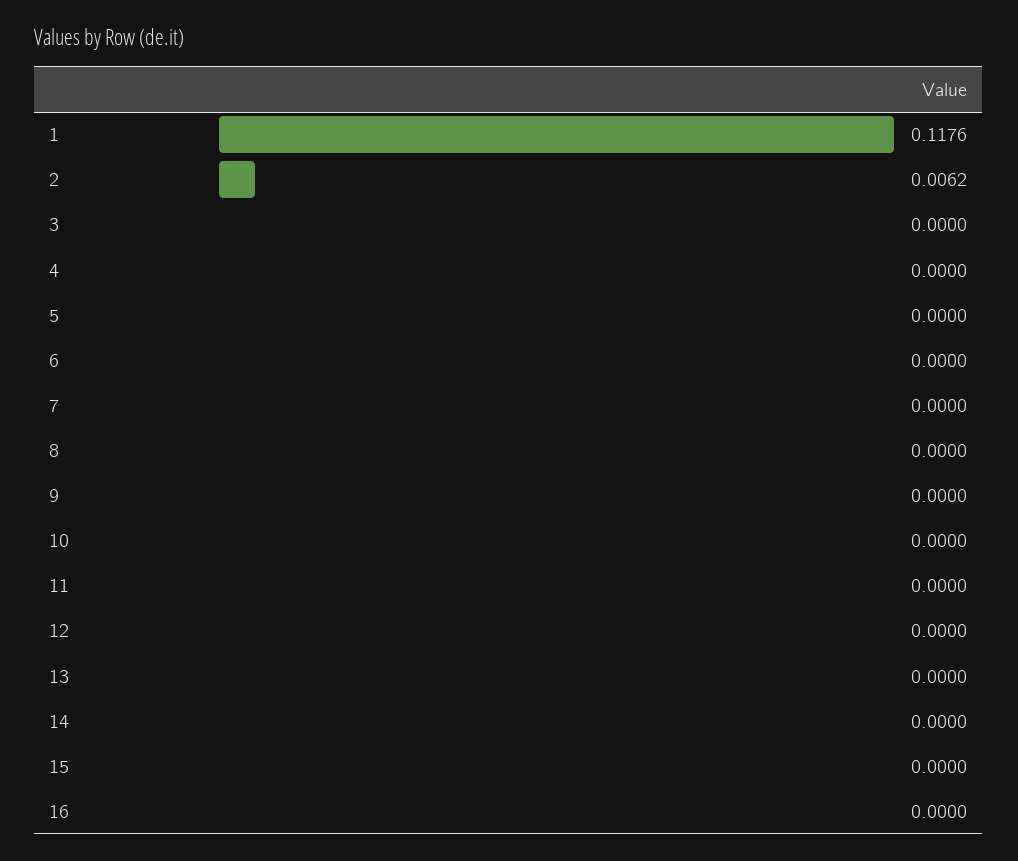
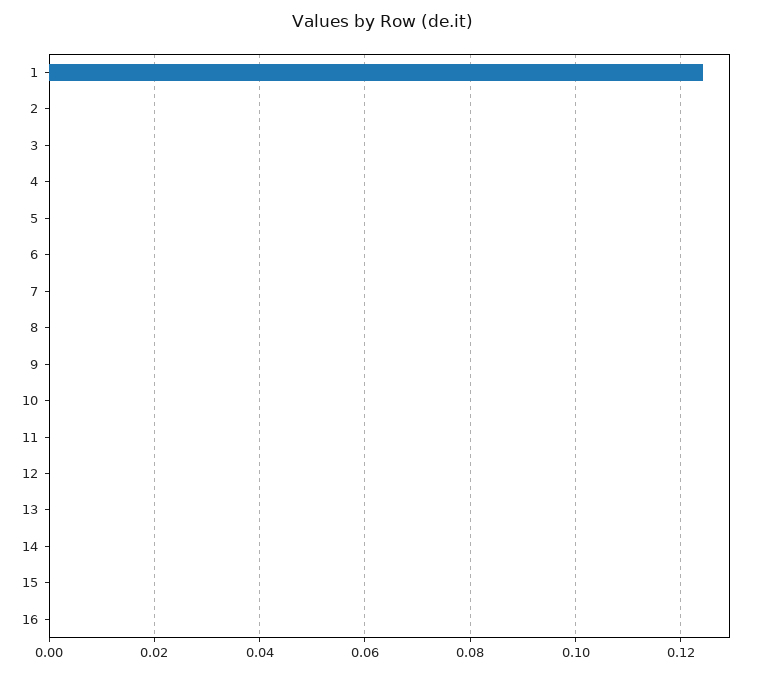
  {
-   "1": 0.1176,
+   "1": 0.124,
-   "2": 0.0062,
+   "2": 0,
    "3": 0,
    "4": 0,
    "5": 0,
    "6": 0,
    "7": 0,
    "8": 0,
    "9": 0,
    "10": 0,
    "11": 0,
    "12": 0,
    "13": 0,
    "14": 0,
    "15": 0,
    "16": 0
  }

